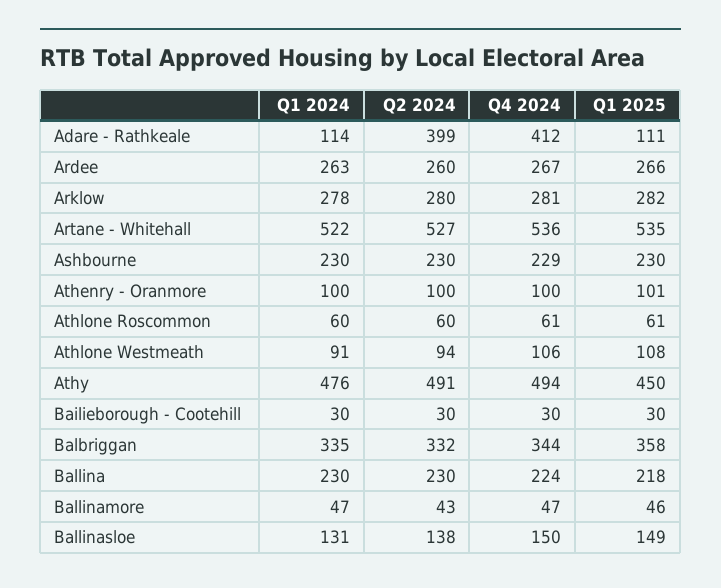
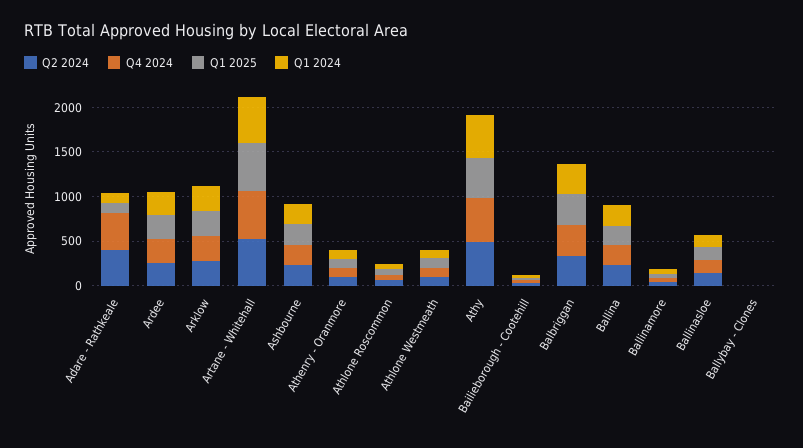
  {
    "Q1 2024": {
      "Adare - Rathkeale": 114,
      "Ardee": 263,
      "Arklow": 278,
      "Artane - Whitehall": 522,
      "Ashbourne": 230,
      "Athenry - Oranmore": 100,
      "Athlone Roscommon": 60,
      "Athlone Westmeath": 91,
      "Athy": 476,
      "Bailieborough - Cootehill": 30,
      "Balbriggan": 335,
      "Ballina": 230,
      "Ballinamore": 47,
-     "Ballinasloe": 131
+     "Ballinasloe": 131,
+     "Ballybay - Clones": 0
    },
    "Q2 2024": {
      "Adare - Rathkeale": 399,
      "Ardee": 260,
      "Arklow": 280,
      "Artane - Whitehall": 527,
      "Ashbourne": 230,
      "Athenry - Oranmore": 100,
      "Athlone Roscommon": 60,
      "Athlone Westmeath": 94,
      "Athy": 491,
      "Bailieborough - Cootehill": 30,
      "Balbriggan": 332,
      "Ballina": 230,
      "Ballinamore": 43,
-     "Ballinasloe": 138
+     "Ballinasloe": 138,
+     "Ballybay - Clones": 0
    },
    "Q4 2024": {
      "Adare - Rathkeale": 412,
      "Ardee": 267,
      "Arklow": 281,
      "Artane - Whitehall": 536,
      "Ashbourne": 229,
      "Athenry - Oranmore": 100,
      "Athlone Roscommon": 61,
      "Athlone Westmeath": 106,
      "Athy": 494,
      "Bailieborough - Cootehill": 30,
      "Balbriggan": 344,
      "Ballina": 224,
      "Ballinamore": 47,
-     "Ballinasloe": 150
+     "Ballinasloe": 150,
+     "Ballybay - Clones": 0
    },
    "Q1 2025": {
      "Adare - Rathkeale": 111,
      "Ardee": 266,
      "Arklow": 282,
      "Artane - Whitehall": 535,
      "Ashbourne": 230,
      "Athenry - Oranmore": 101,
      "Athlone Roscommon": 61,
      "Athlone Westmeath": 108,
      "Athy": 450,
      "Bailieborough - Cootehill": 30,
      "Balbriggan": 358,
      "Ballina": 218,
      "Ballinamore": 46,
-     "Ballinasloe": 149
+     "Ballinasloe": 149,
+     "Ballybay - Clones": 0
    }
  }

